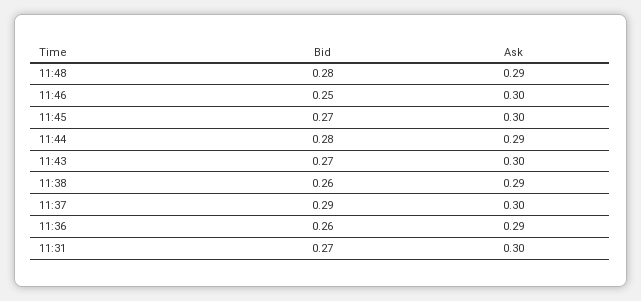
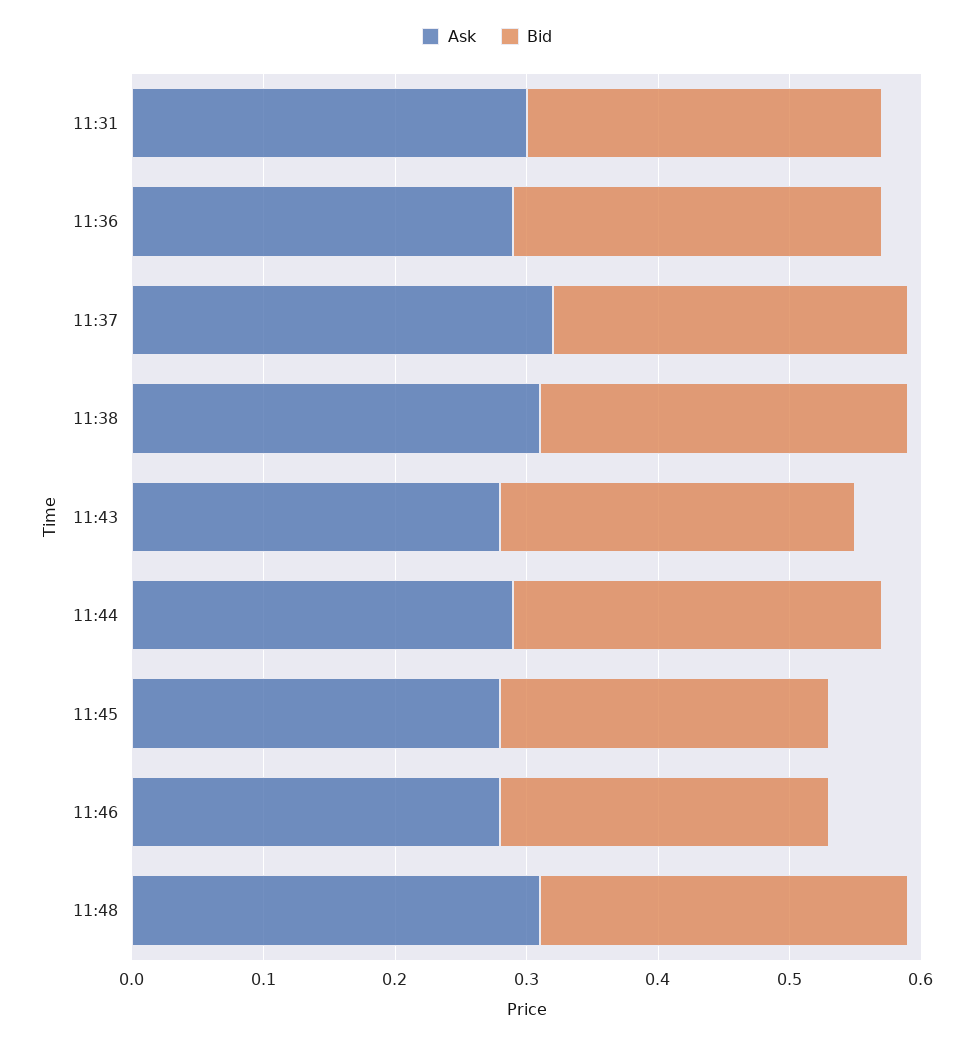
  {
    "Bid": {
      "11:48": 0.28,
      "11:46": 0.25,
-     "11:45": 0.27,
+     "11:45": 0.25,
      "11:44": 0.28,
      "11:43": 0.27,
-     "11:38": 0.26,
+     "11:38": 0.28,
-     "11:37": 0.29,
+     "11:37": 0.27,
-     "11:36": 0.26,
+     "11:36": 0.28,
      "11:31": 0.27
    },
    "Ask": {
-     "11:48": 0.29,
+     "11:48": 0.31,
-     "11:46": 0.3,
+     "11:46": 0.28,
-     "11:45": 0.3,
+     "11:45": 0.28,
      "11:44": 0.29,
-     "11:43": 0.3,
+     "11:43": 0.28,
-     "11:38": 0.29,
+     "11:38": 0.31,
-     "11:37": 0.3,
+     "11:37": 0.32,
      "11:36": 0.29,
      "11:31": 0.3
    }
  }

